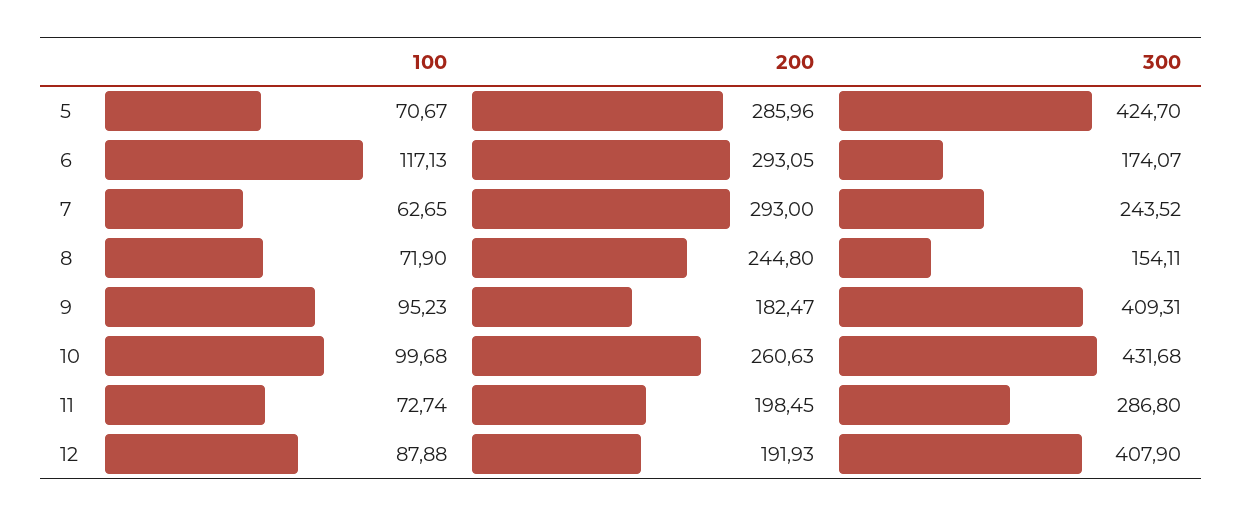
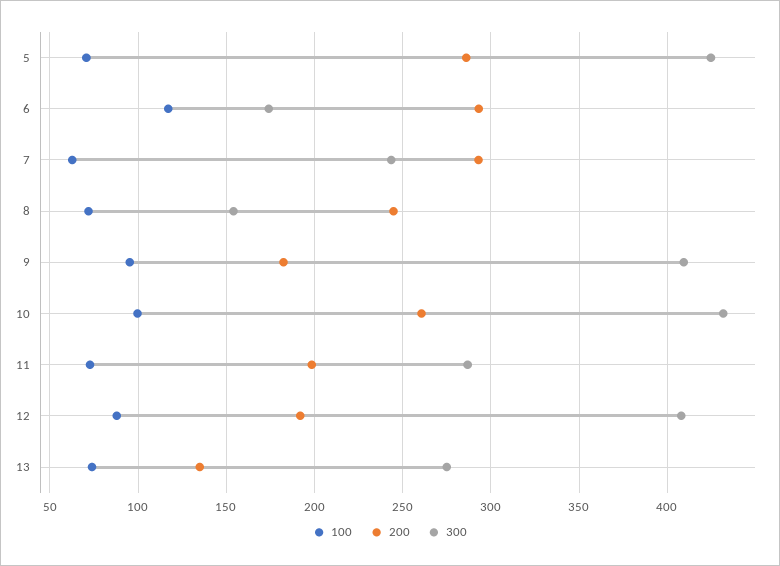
  {
    "100": {
      "5": 70.67,
      "6": 117.13,
      "7": 62.65,
      "8": 71.9,
      "9": 95.23,
      "10": 99.68,
      "11": 72.74,
-     "12": 87.88
+     "12": 87.88,
+     "13": 75
    },
    "200": {
      "5": 285.96,
      "6": 293.05,
      "7": 293,
      "8": 244.8,
      "9": 182.47,
      "10": 260.63,
      "11": 198.45,
-     "12": 191.93
+     "12": 191.93,
+     "13": 135
    },
    "300": {
      "5": 424.7,
      "6": 174.07,
      "7": 243.52,
      "8": 154.11,
      "9": 409.31,
      "10": 431.68,
      "11": 286.8,
-     "12": 407.9
+     "12": 407.9,
+     "13": 275
    }
  }

